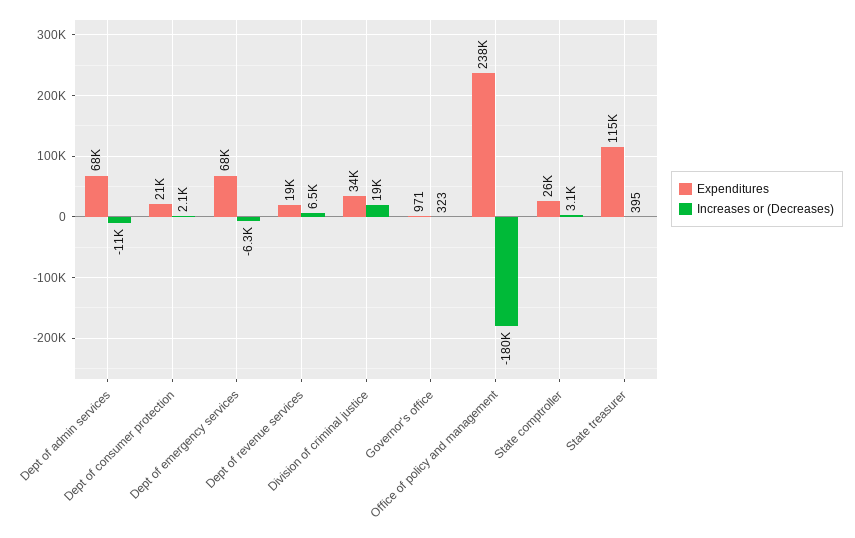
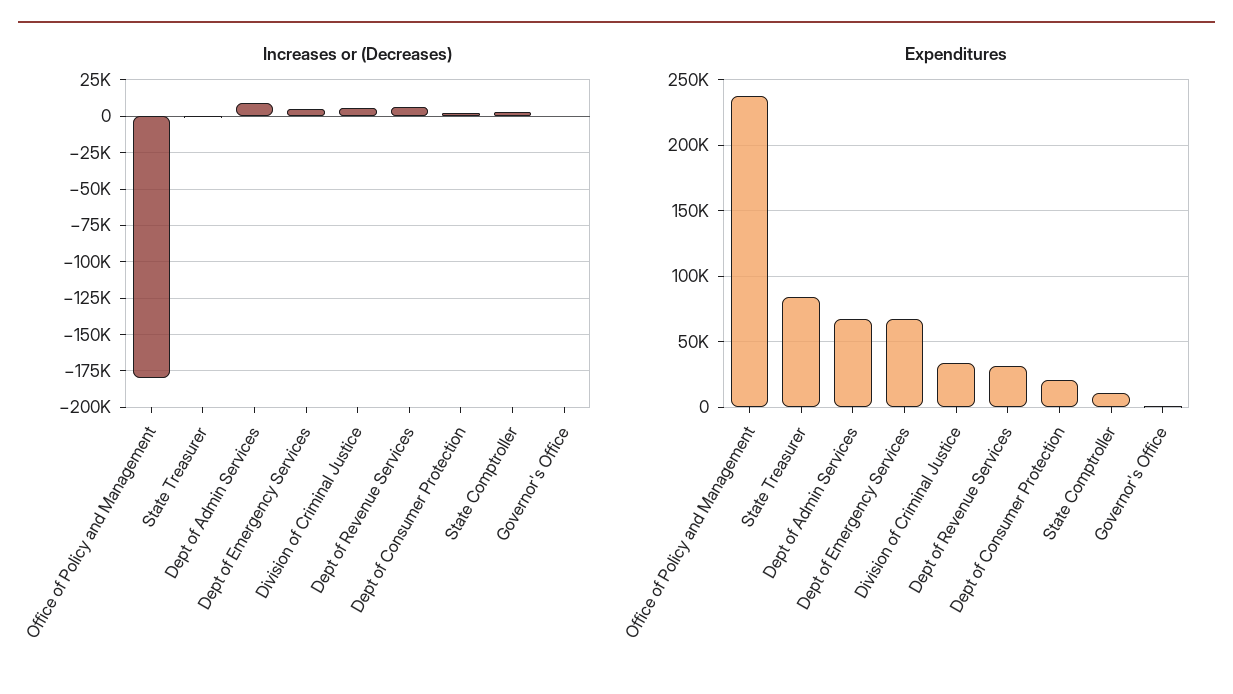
  {
    "Expenditures": {
      "Dept of admin services": 68000,
      "Dept of consumer protection": 21000,
      "Dept of emergency services": 68000,
-     "Dept of revenue services": 19000,
+     "Dept of revenue services": 30000,
      "Division of criminal justice": 34000,
      "Governor's office": 971,
      "Office of policy and management": 238000,
-     "State comptroller": 26000,
+     "State comptroller": 10000,
-     "State treasurer": 115000
+     "State treasurer": 85000
    },
    "Increases or (Decreases)": {
-     "Dept of admin services": -11000,
+     "Dept of admin services": 10000,
      "Dept of consumer protection": 2100,
-     "Dept of emergency services": -6300,
+     "Dept of emergency services": 5000,
      "Dept of revenue services": 6500,
-     "Division of criminal justice": 19000,
+     "Division of criminal justice": 5000,
      "Governor's office": 323,
      "Office of policy and management": -180000,
      "State comptroller": 3100,
      "State treasurer": 395
    }
  }

